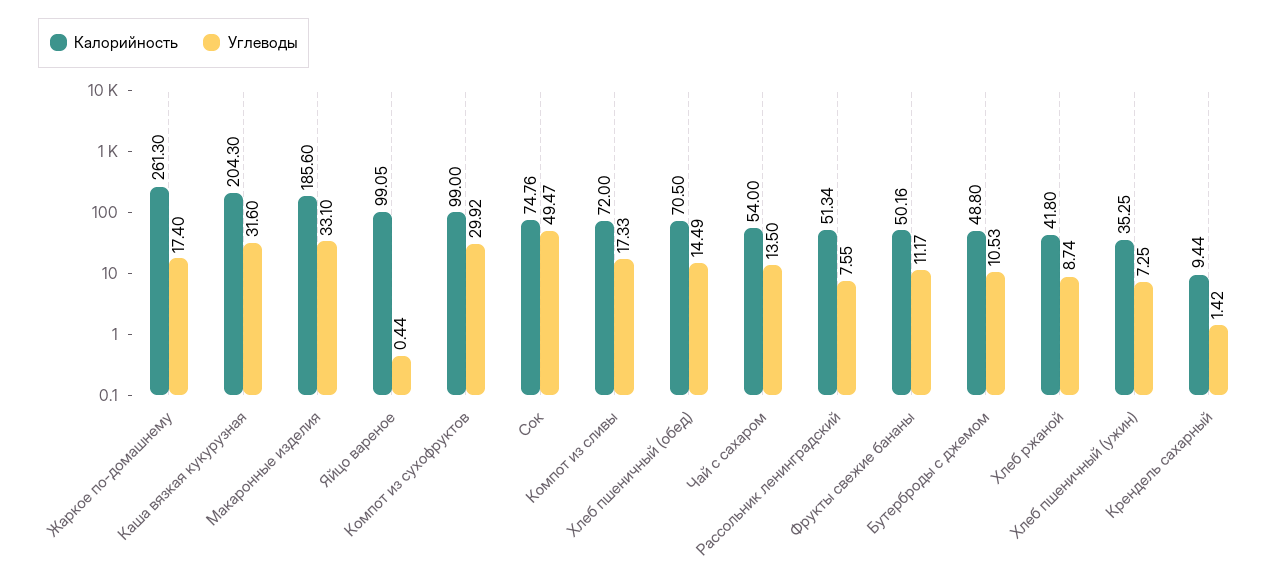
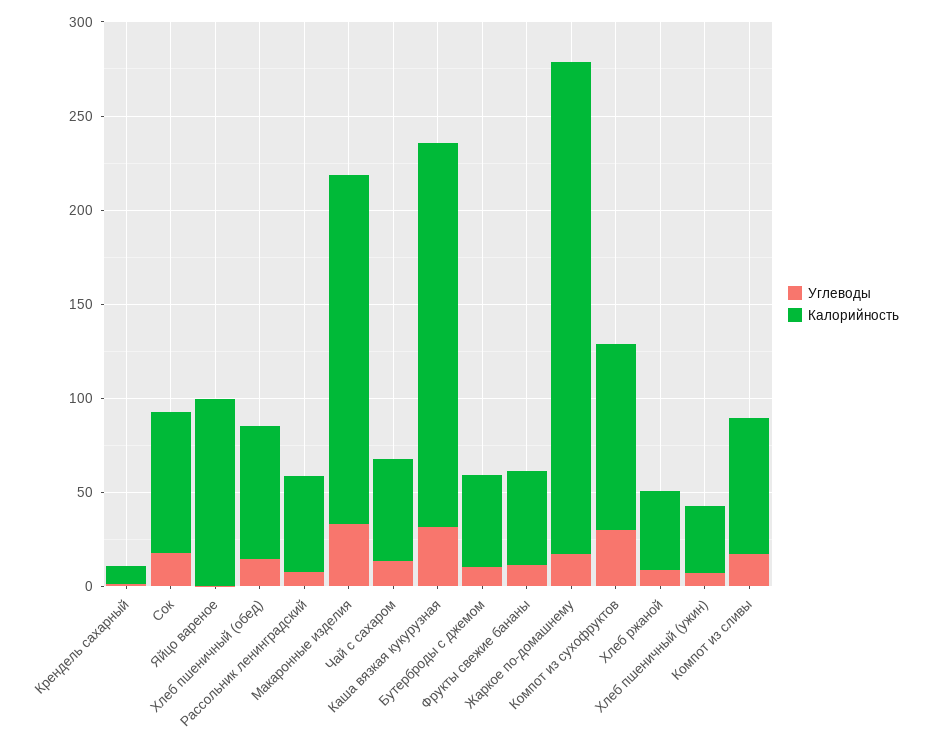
  {
    "Калорийность": {
      "Жаркое по-домашнему": 261.3,
      "Каша вязкая кукурузная": 204.3,
      "Макаронные изделия": 185.6,
      "Яйцо вареное": 99.05,
      "Компот из сухофруктов": 99,
      "Сок": 74.76,
      "Компот из сливы": 72,
      "Хлеб пшеничный (обед)": 70.5,
      "Чай с сахаром": 54,
      "Рассольник ленинградский": 51.34,
      "Фрукты свежие бананы": 50.16,
      "Бутерброды с джемом": 48.8,
      "Хлеб ржаной": 41.8,
      "Хлеб пшеничный (ужин)": 35.25,
      "Крендель сахарный": 9.44
    },
    "Углеводы": {
      "Жаркое по-домашнему": 17.4,
      "Каша вязкая кукурузная": 31.6,
      "Макаронные изделия": 33.1,
      "Яйцо вареное": 0.44,
      "Компот из сухофруктов": 29.92,
-     "Сок": 49.47,
+     "Сок": 20,
      "Компот из сливы": 17.33,
      "Хлеб пшеничный (обед)": 14.49,
      "Чай с сахаром": 13.5,
      "Рассольник ленинградский": 7.55,
      "Фрукты свежие бананы": 11.17,
      "Бутерброды с джемом": 10.53,
      "Хлеб ржаной": 8.74,
      "Хлеб пшеничный (ужин)": 7.25,
      "Крендель сахарный": 1.42
    }
  }

